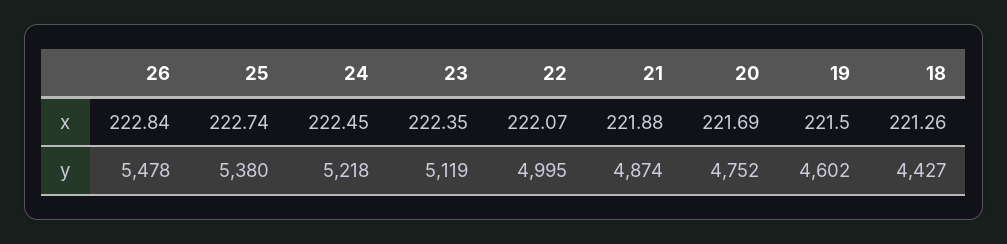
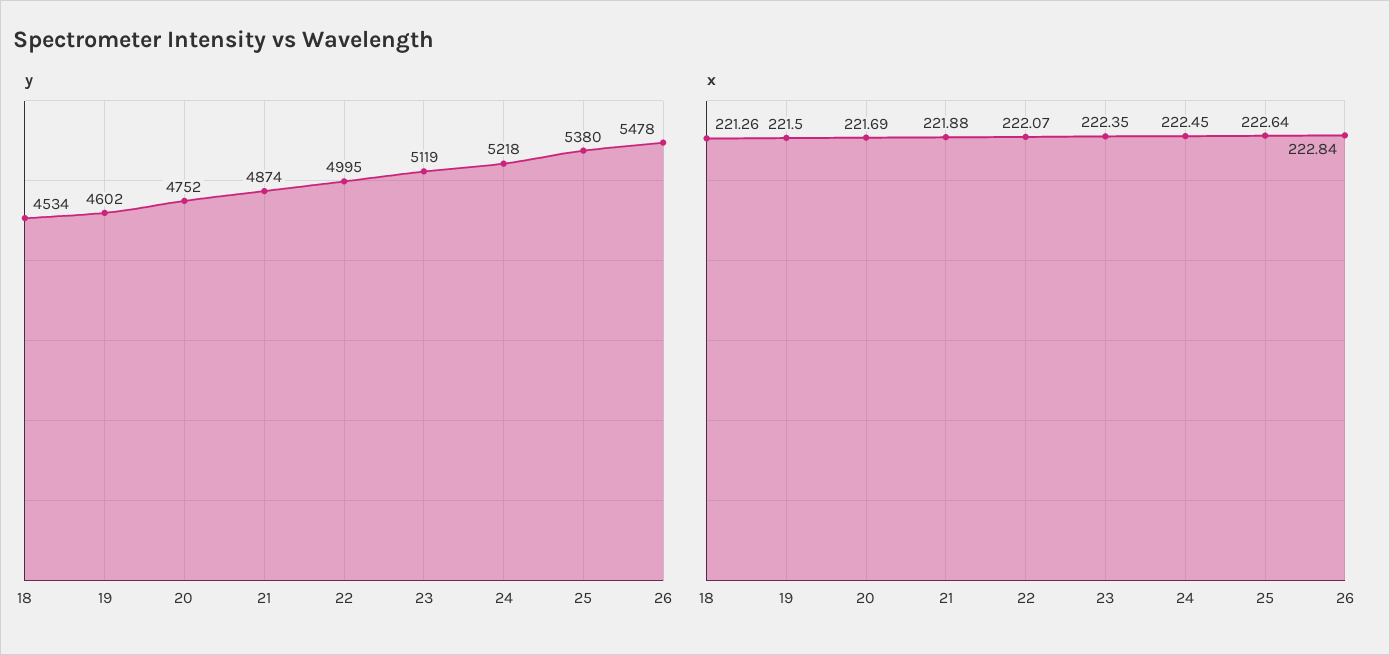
  {
    "x": {
      "26": 222.84,
-     "25": 222.74,
+     "25": 222.64,
      "24": 222.45,
      "23": 222.35,
      "22": 222.07,
      "21": 221.88,
      "20": 221.69,
      "19": 221.5,
      "18": 221.26
    },
    "y": {
      "26": 5478,
      "25": 5380,
      "24": 5218,
      "23": 5119,
      "22": 4995,
      "21": 4874,
      "20": 4752,
      "19": 4602,
-     "18": 4427
+     "18": 4534
    }
  }

